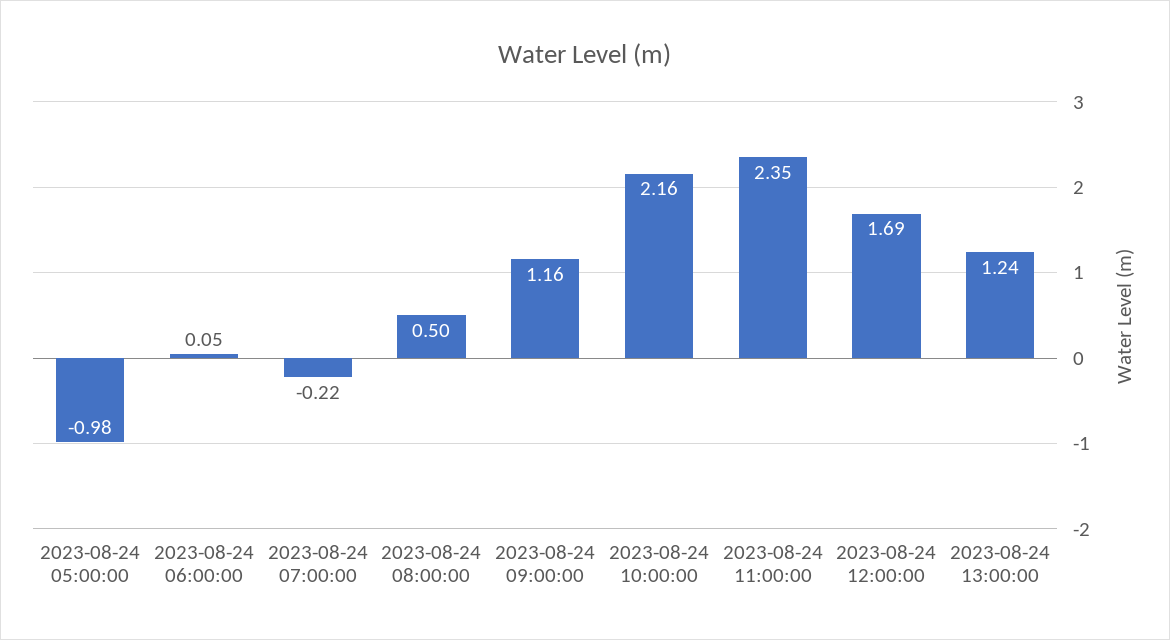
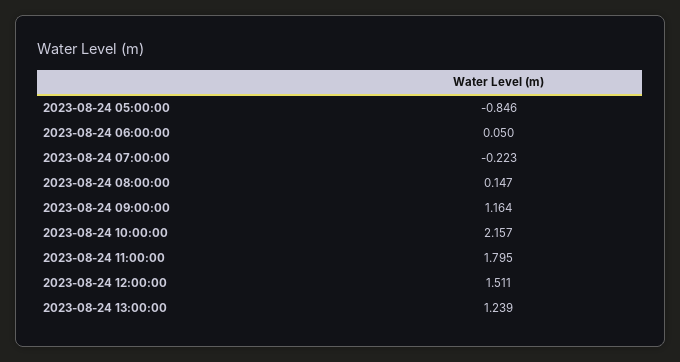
  {
-   "2023-08-24 05:00:00": -0.98,
+   "2023-08-24 05:00:00": -0.846,
    "2023-08-24 06:00:00": 0.05,
    "2023-08-24 07:00:00": -0.223,
-   "2023-08-24 08:00:00": 0.5,
+   "2023-08-24 08:00:00": 0.147,
    "2023-08-24 09:00:00": 1.164,
    "2023-08-24 10:00:00": 2.157,
-   "2023-08-24 11:00:00": 2.35,
+   "2023-08-24 11:00:00": 1.795,
-   "2023-08-24 12:00:00": 1.69,
+   "2023-08-24 12:00:00": 1.511,
    "2023-08-24 13:00:00": 1.239
  }

